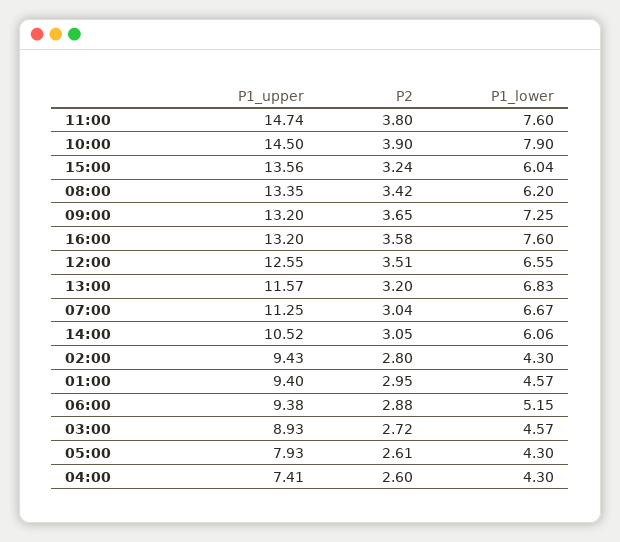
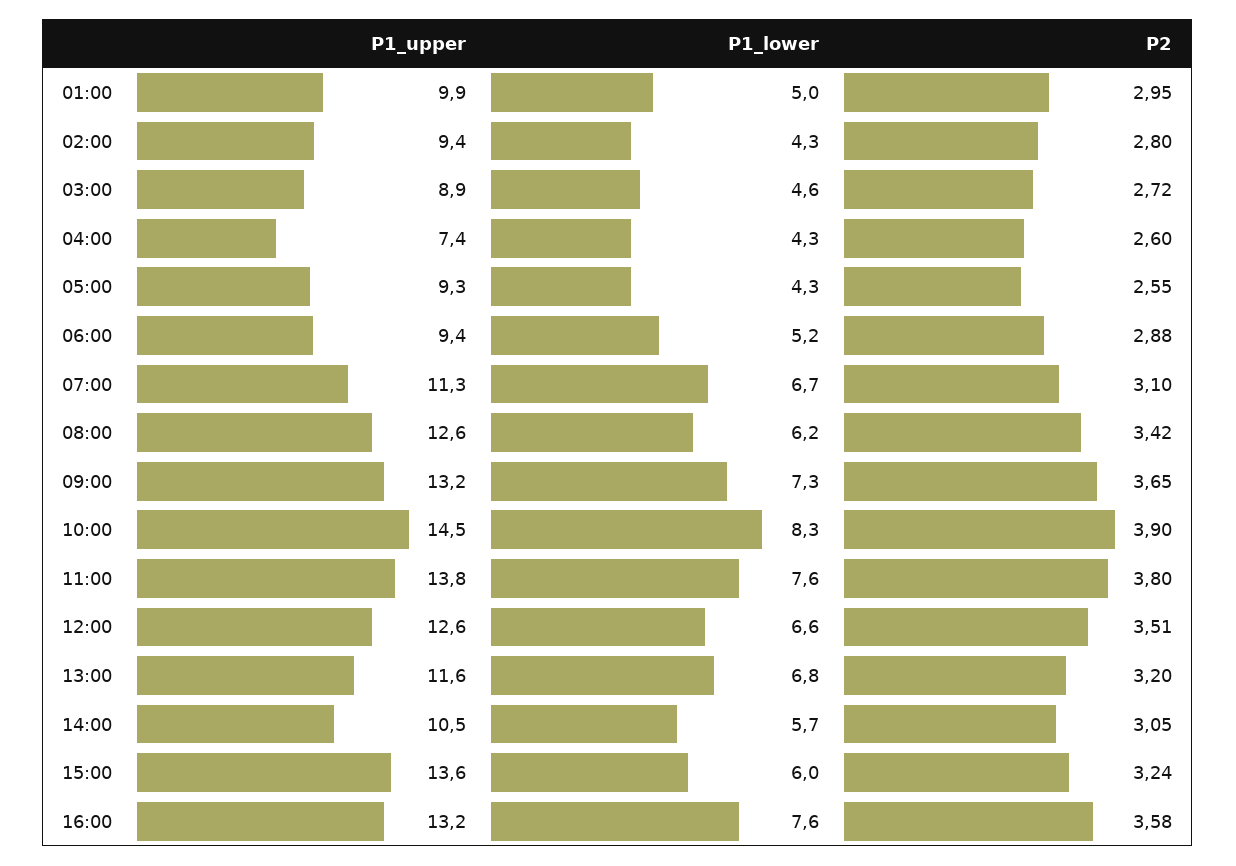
  {
    "P1_upper": {
-     "11:00": 14.74,
+     "11:00": 13.8,
      "10:00": 14.5,
      "15:00": 13.56,
-     "08:00": 13.35,
+     "08:00": 12.6,
      "09:00": 13.2,
      "16:00": 13.2,
      "12:00": 12.55,
      "13:00": 11.57,
      "07:00": 11.25,
      "14:00": 10.52,
      "02:00": 9.43,
-     "01:00": 9.4,
+     "01:00": 9.9,
      "06:00": 9.38,
      "03:00": 8.93,
-     "05:00": 7.93,
+     "05:00": 9.3,
      "04:00": 7.41
    },
    "P2": {
      "11:00": 3.8,
      "10:00": 3.9,
      "15:00": 3.24,
      "08:00": 3.42,
      "09:00": 3.65,
      "16:00": 3.58,
      "12:00": 3.51,
      "13:00": 3.2,
-     "07:00": 3.04,
+     "07:00": 3.1,
      "14:00": 3.05,
      "02:00": 2.8,
      "01:00": 2.95,
      "06:00": 2.88,
      "03:00": 2.72,
-     "05:00": 2.61,
+     "05:00": 2.55,
      "04:00": 2.6
    },
    "P1_lower": {
      "11:00": 7.6,
-     "10:00": 7.9,
+     "10:00": 8.3,
      "15:00": 6.04,
      "08:00": 6.2,
      "09:00": 7.25,
      "16:00": 7.6,
      "12:00": 6.55,
      "13:00": 6.83,
      "07:00": 6.67,
-     "14:00": 6.06,
+     "14:00": 5.7,
      "02:00": 4.3,
-     "01:00": 4.57,
+     "01:00": 5,
      "06:00": 5.15,
      "03:00": 4.57,
      "05:00": 4.3,
      "04:00": 4.3
    }
  }

